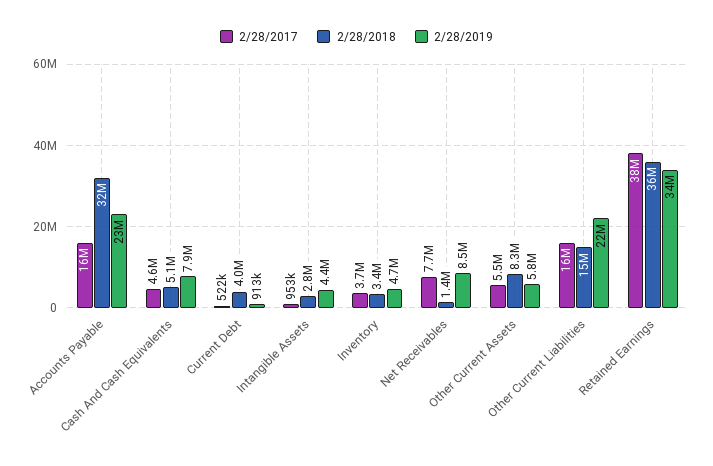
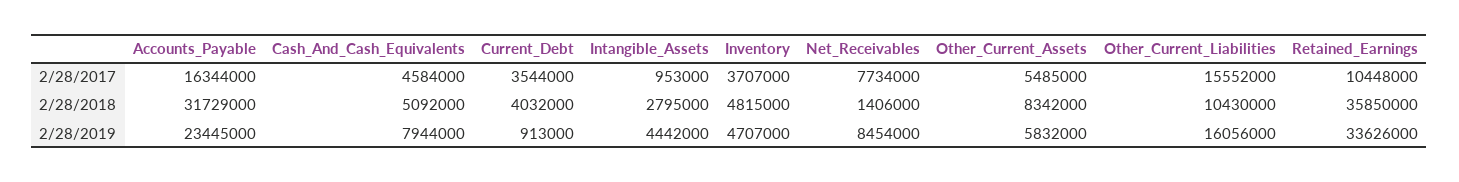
  {
    "2/28/2017": {
      "Accounts Payable": 16344000,
      "Cash And Cash Equivalents": 4584000,
-     "Current Debt": 522000,
+     "Current Debt": 3544000,
      "Intangible Assets": 953000,
      "Inventory": 3707000,
      "Net Receivables": 7734000,
      "Other Current Assets": 5485000,
      "Other Current Liabilities": 15552000,
-     "Retained Earnings": 38000000
+     "Retained Earnings": 10448000
    },
    "2/28/2018": {
      "Accounts Payable": 31729000,
      "Cash And Cash Equivalents": 5092000,
      "Current Debt": 4032000,
      "Intangible Assets": 2795000,
-     "Inventory": 3400000,
+     "Inventory": 4815000,
      "Net Receivables": 1406000,
      "Other Current Assets": 8342000,
-     "Other Current Liabilities": 15000000,
+     "Other Current Liabilities": 10430000,
      "Retained Earnings": 35850000
    },
    "2/28/2019": {
      "Accounts Payable": 23445000,
      "Cash And Cash Equivalents": 7944000,
      "Current Debt": 913000,
      "Intangible Assets": 4442000,
      "Inventory": 4707000,
      "Net Receivables": 8454000,
      "Other Current Assets": 5832000,
-     "Other Current Liabilities": 22000000,
+     "Other Current Liabilities": 16056000,
      "Retained Earnings": 33626000
    }
  }

